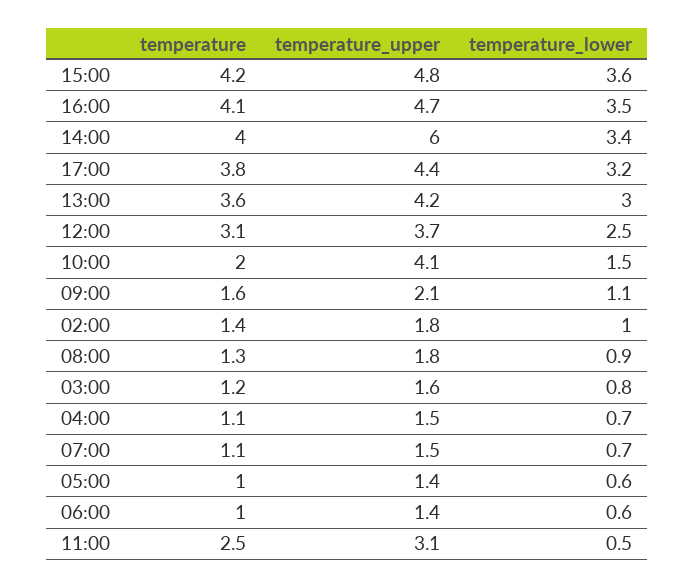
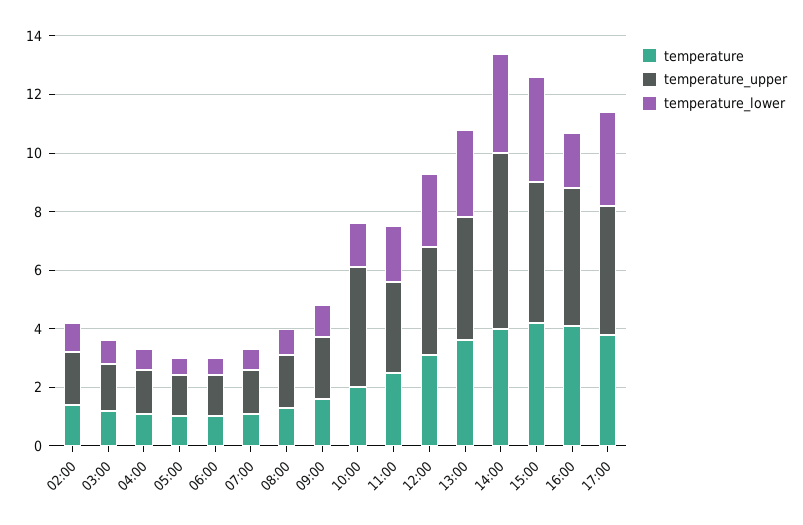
  {
    "temperature": {
      "15:00": 4.2,
      "16:00": 4.1,
      "14:00": 4,
      "17:00": 3.8,
      "13:00": 3.6,
      "12:00": 3.1,
      "10:00": 2,
      "09:00": 1.6,
      "02:00": 1.4,
      "08:00": 1.3,
      "03:00": 1.2,
      "04:00": 1.1,
      "07:00": 1.1,
      "05:00": 1,
      "06:00": 1,
      "11:00": 2.5
    },
    "temperature_upper": {
      "15:00": 4.8,
      "16:00": 4.7,
      "14:00": 6,
      "17:00": 4.4,
      "13:00": 4.2,
      "12:00": 3.7,
      "10:00": 4.1,
      "09:00": 2.1,
      "02:00": 1.8,
      "08:00": 1.8,
      "03:00": 1.6,
      "04:00": 1.5,
      "07:00": 1.5,
      "05:00": 1.4,
      "06:00": 1.4,
      "11:00": 3.1
    },
    "temperature_lower": {
      "15:00": 3.6,
-     "16:00": 3.5,
+     "16:00": 2,
      "14:00": 3.4,
      "17:00": 3.2,
      "13:00": 3,
      "12:00": 2.5,
      "10:00": 1.5,
      "09:00": 1.1,
      "02:00": 1,
      "08:00": 0.9,
      "03:00": 0.8,
      "04:00": 0.7,
      "07:00": 0.7,
      "05:00": 0.6,
      "06:00": 0.6,
-     "11:00": 0.5
+     "11:00": 2
    }
  }

